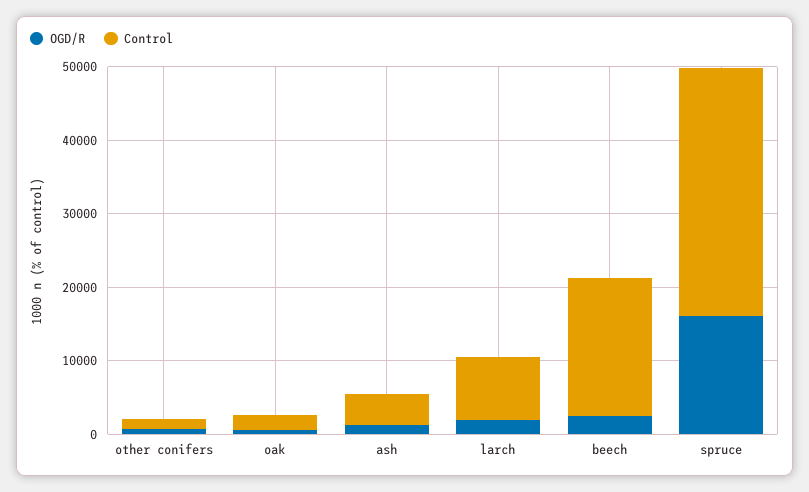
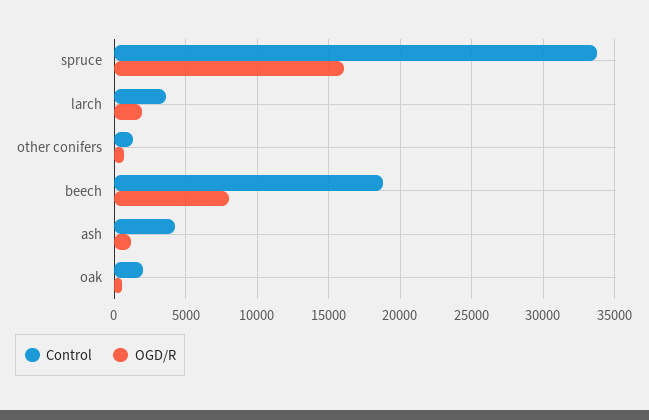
  {
    "OGD/R": {
      "other conifers": 500,
      "oak": 500,
      "ash": 1000,
      "larch": 2000,
-     "beech": 2000,
+     "beech": 8000,
      "spruce": 16000
    },
    "Control": {
      "other conifers": 1500,
      "oak": 2000,
      "ash": 4500,
-     "larch": 8000,
+     "larch": 3500,
      "beech": 19000,
      "spruce": 33500
    }
  }

